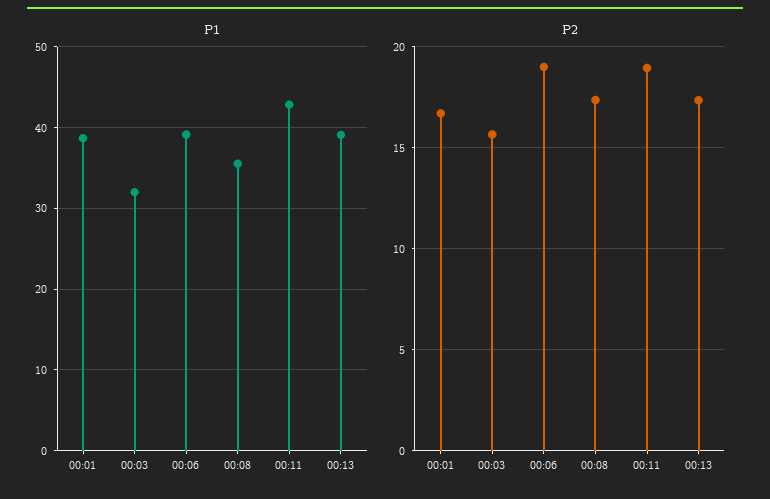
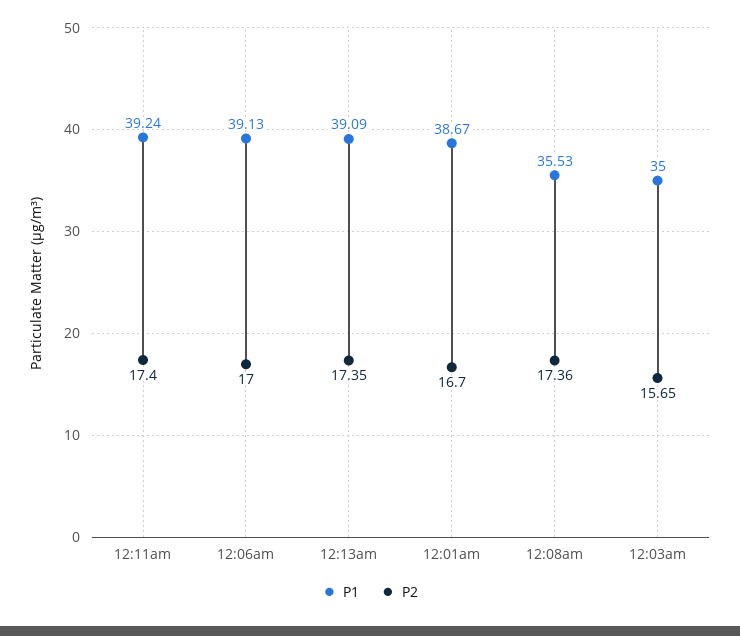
  {
    "P1": {
      "00:01": 38.67,
-     "00:03": 32,
+     "00:03": 35,
      "00:06": 39.13,
      "00:08": 35.53,
-     "00:11": 43,
+     "00:11": 39.24,
      "00:13": 39.09
    },
    "P2": {
      "00:01": 16.7,
      "00:03": 15.65,
-     "00:06": 19,
+     "00:06": 17,
      "00:08": 17.36,
-     "00:11": 19,
+     "00:11": 17.4,
      "00:13": 17.35
    }
  }

